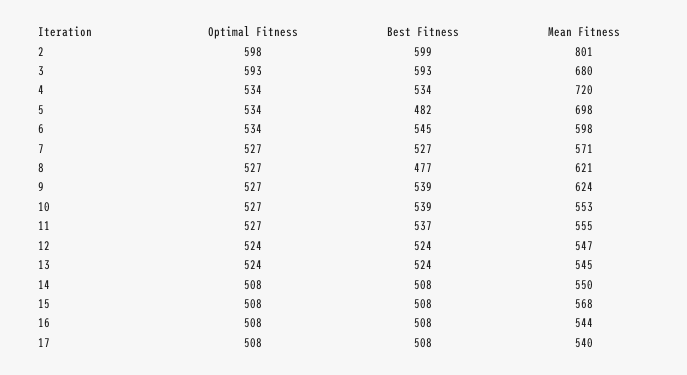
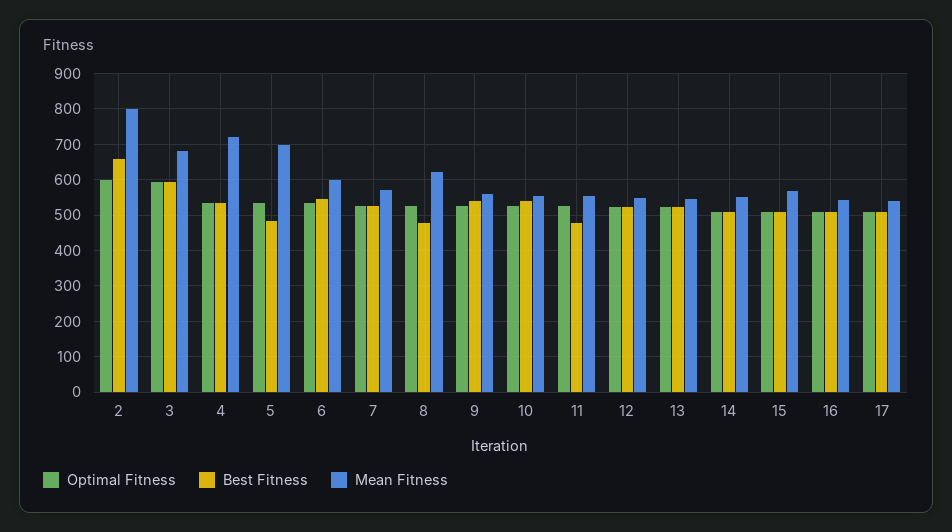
  {
    "Optimal Fitness": {
      "2": 598,
      "3": 593,
      "4": 534,
      "5": 534,
      "6": 534,
      "7": 527,
      "8": 527,
      "9": 527,
      "10": 527,
      "11": 527,
      "12": 524,
      "13": 524,
      "14": 508,
      "15": 508,
      "16": 508,
      "17": 508
    },
    "Best Fitness": {
-     "2": 599,
+     "2": 660,
      "3": 593,
      "4": 534,
      "5": 482,
      "6": 545,
      "7": 527,
      "8": 477,
      "9": 539,
      "10": 539,
-     "11": 537,
+     "11": 480,
      "12": 524,
      "13": 524,
      "14": 508,
      "15": 508,
      "16": 508,
      "17": 508
    },
    "Mean Fitness": {
      "2": 801,
      "3": 680,
      "4": 720,
      "5": 698,
      "6": 598,
      "7": 571,
      "8": 621,
-     "9": 624,
+     "9": 560,
      "10": 553,
      "11": 555,
      "12": 547,
      "13": 545,
      "14": 550,
      "15": 568,
      "16": 544,
      "17": 540
    }
  }

